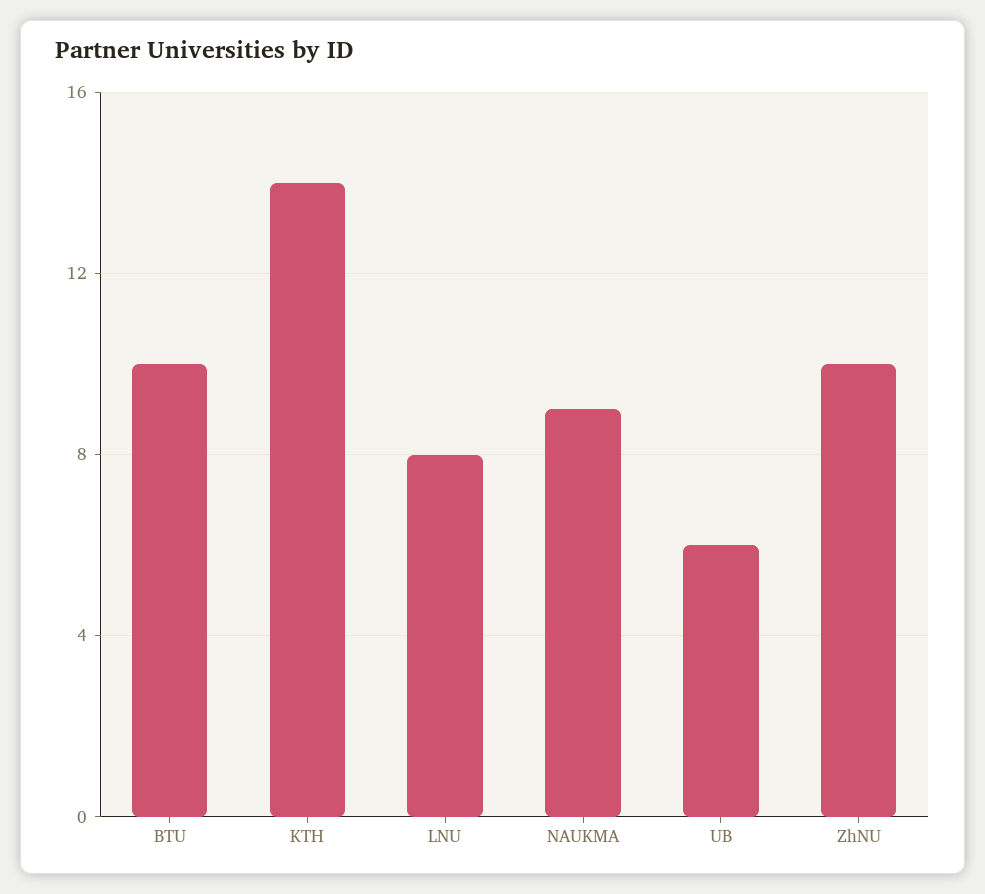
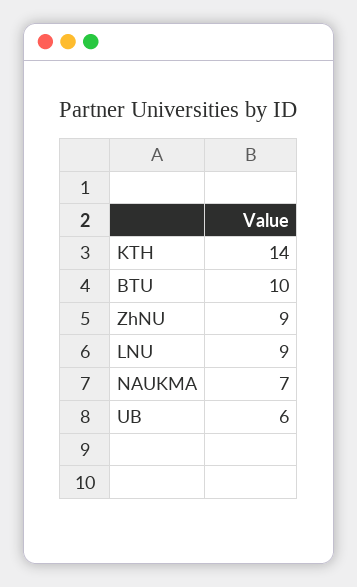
  {
    "BTU": 10,
    "KTH": 14,
-   "LNU": 8,
+   "LNU": 9,
-   "NAUKMA": 9,
+   "NAUKMA": 7,
    "UB": 6,
-   "ZhNU": 10
+   "ZhNU": 9
  }

